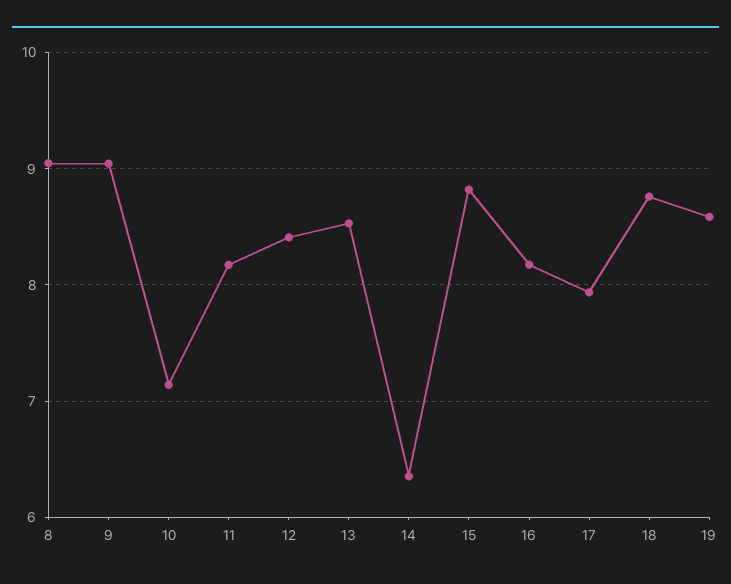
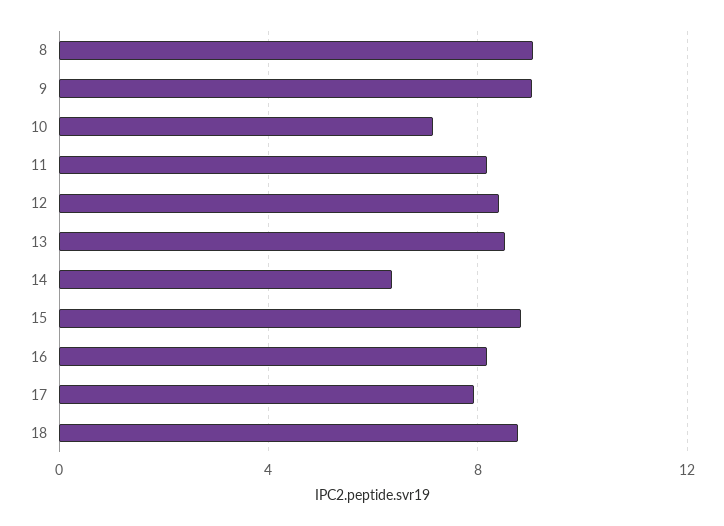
  {
    "8": 9,
    "9": 9,
    "10": 7.1,
    "11": 8.2,
    "12": 8.4,
    "13": 8.5,
    "14": 6.4,
    "15": 8.8,
    "16": 8.2,
    "17": 7.9,
-   "18": 8.8,
+   "18": 8.8
-   "19": 8.6
  }

